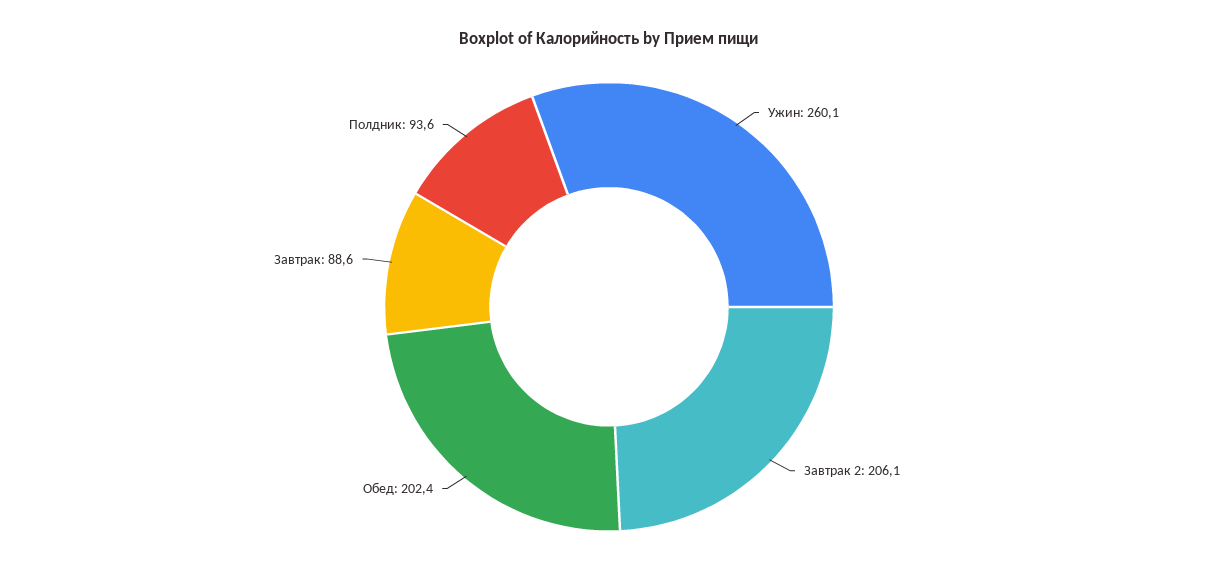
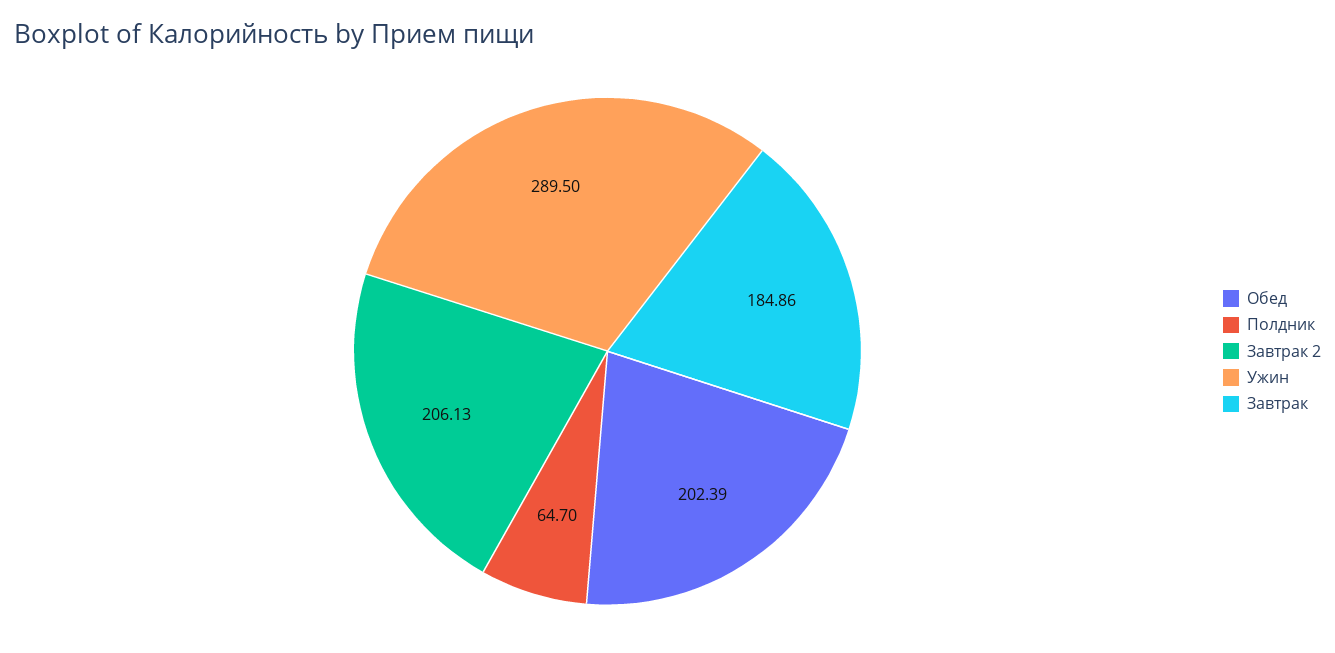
  {
-   "Ужин": 260.1,
+   "Ужин": 289.5,
    "Завтрак 2": 206.13,
    "Обед": 202.39,
-   "Завтрак": 88.6,
+   "Завтрак": 184.86,
-   "Полдник": 93.6
+   "Полдник": 64.7
  }

